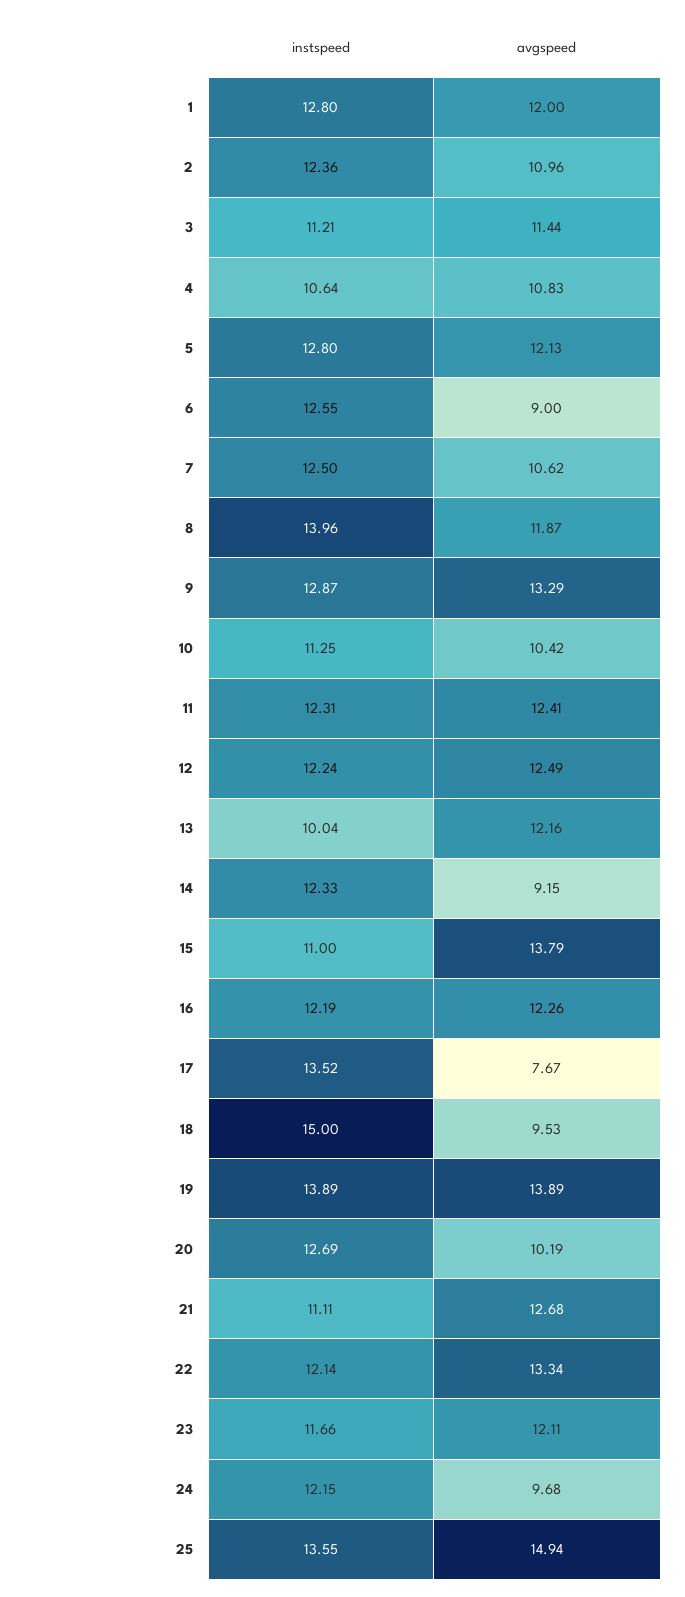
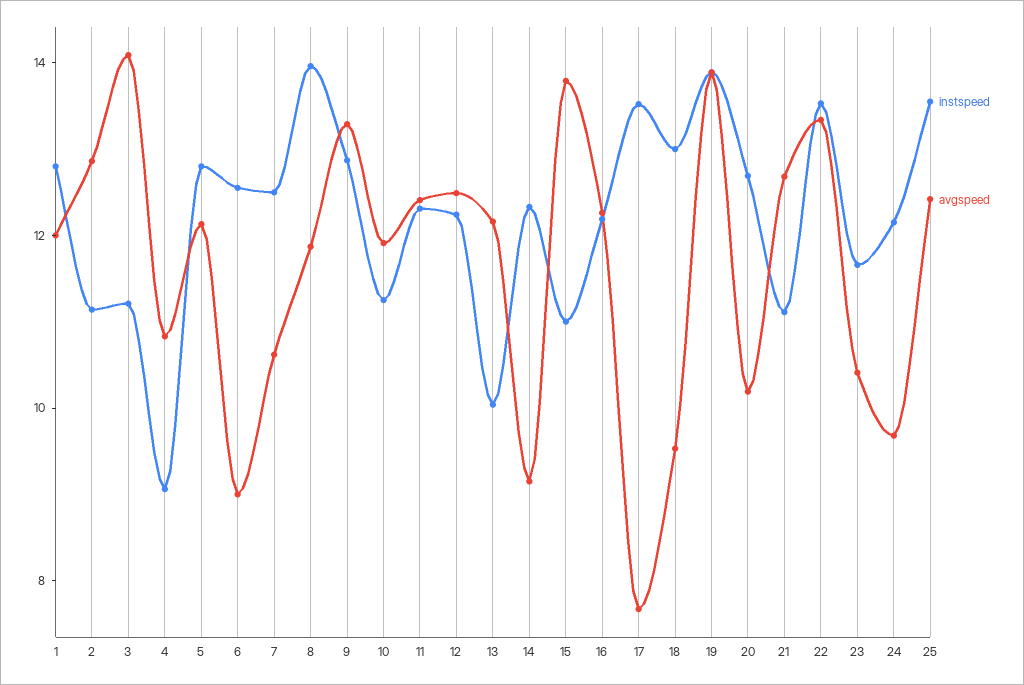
  {
    "instspeed": {
      "1": 12.8,
-     "2": 12.36,
+     "2": 11,
      "3": 11.21,
-     "4": 10.64,
+     "4": 9,
      "5": 12.8,
      "6": 12.55,
      "7": 12.5,
      "8": 13.96,
      "9": 12.87,
      "10": 11.25,
      "11": 12.31,
      "12": 12.24,
      "13": 10.04,
      "14": 12.33,
      "15": 11,
      "16": 12.19,
      "17": 13.52,
-     "18": 15,
+     "18": 13,
      "19": 13.89,
      "20": 12.69,
      "21": 11.11,
-     "22": 12.14,
+     "22": 13.5,
      "23": 11.66,
      "24": 12.15,
      "25": 13.55
    },
    "avgspeed": {
      "1": 12,
-     "2": 10.96,
+     "2": 13,
-     "3": 11.44,
+     "3": 14,
      "4": 10.83,
      "5": 12.13,
      "6": 9,
      "7": 10.62,
      "8": 11.87,
      "9": 13.29,
-     "10": 10.42,
+     "10": 12,
      "11": 12.41,
      "12": 12.49,
      "13": 12.16,
      "14": 9.15,
      "15": 13.79,
      "16": 12.26,
      "17": 7.67,
      "18": 9.53,
      "19": 13.89,
      "20": 10.19,
      "21": 12.68,
      "22": 13.34,
-     "23": 12.11,
+     "23": 10.5,
      "24": 9.68,
-     "25": 14.94
+     "25": 12.5
    }
  }

